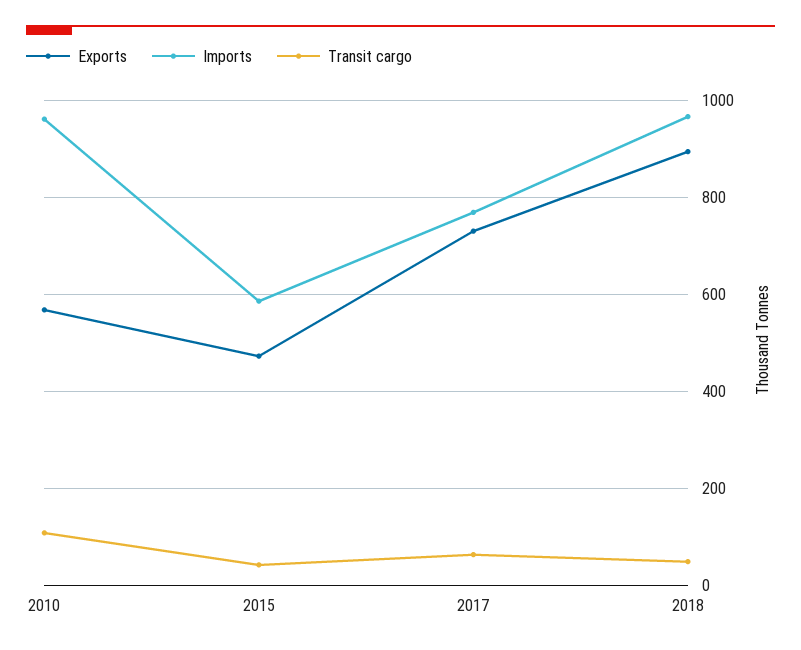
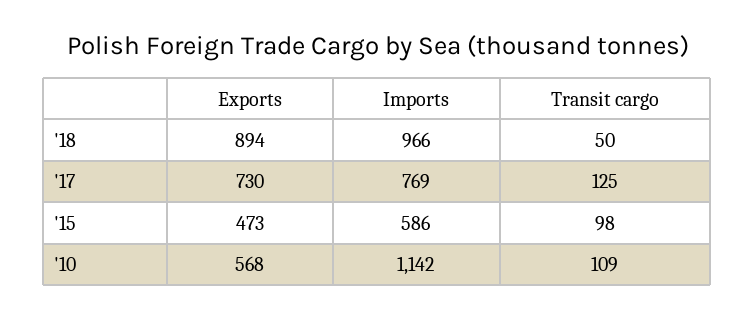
  {
    "Exports": {
      "2010": 568,
      "2015": 473,
      "2017": 730,
      "2018": 894
    },
    "Imports": {
-     "2010": 960,
+     "2010": 1142,
      "2015": 586,
      "2017": 769,
      "2018": 966
    },
    "Transit cargo": {
      "2010": 109,
-     "2015": 40,
+     "2015": 98,
-     "2017": 60,
+     "2017": 125,
      "2018": 50
    }
  }

